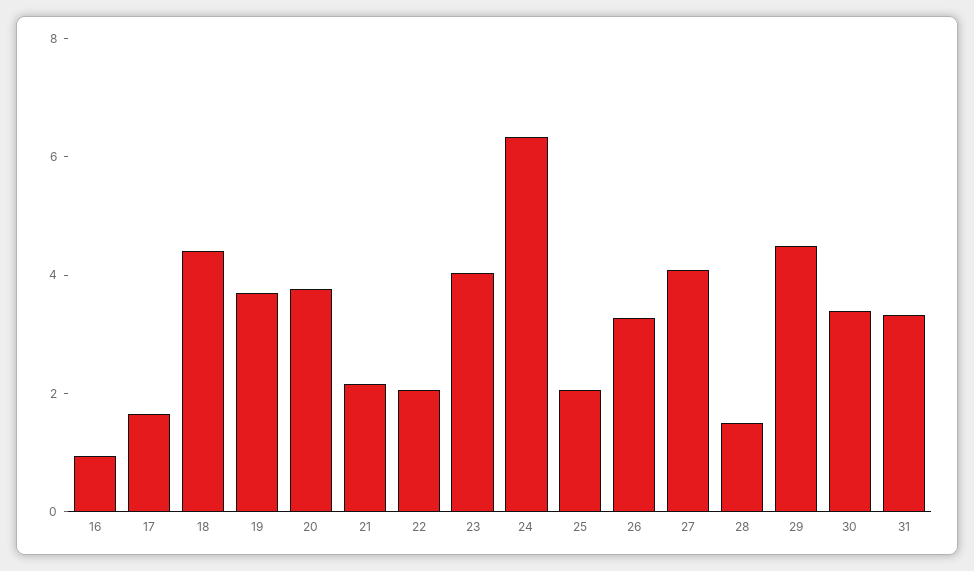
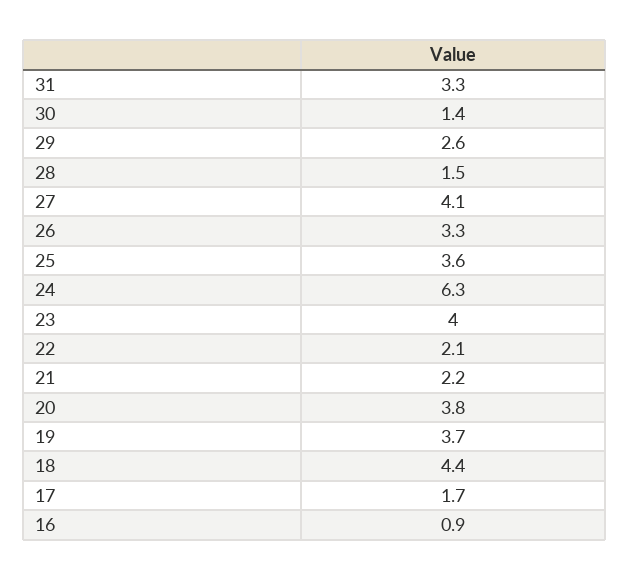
  {
    "16": 0.9,
    "17": 1.7,
    "18": 4.4,
    "19": 3.7,
    "20": 3.8,
    "21": 2.2,
    "22": 2.1,
    "23": 4,
    "24": 6.3,
-   "25": 2,
+   "25": 3.6,
    "26": 3.3,
    "27": 4.1,
    "28": 1.5,
-   "29": 4.5,
+   "29": 2.6,
-   "30": 3.5,
+   "30": 1.4,
    "31": 3.3
  }

